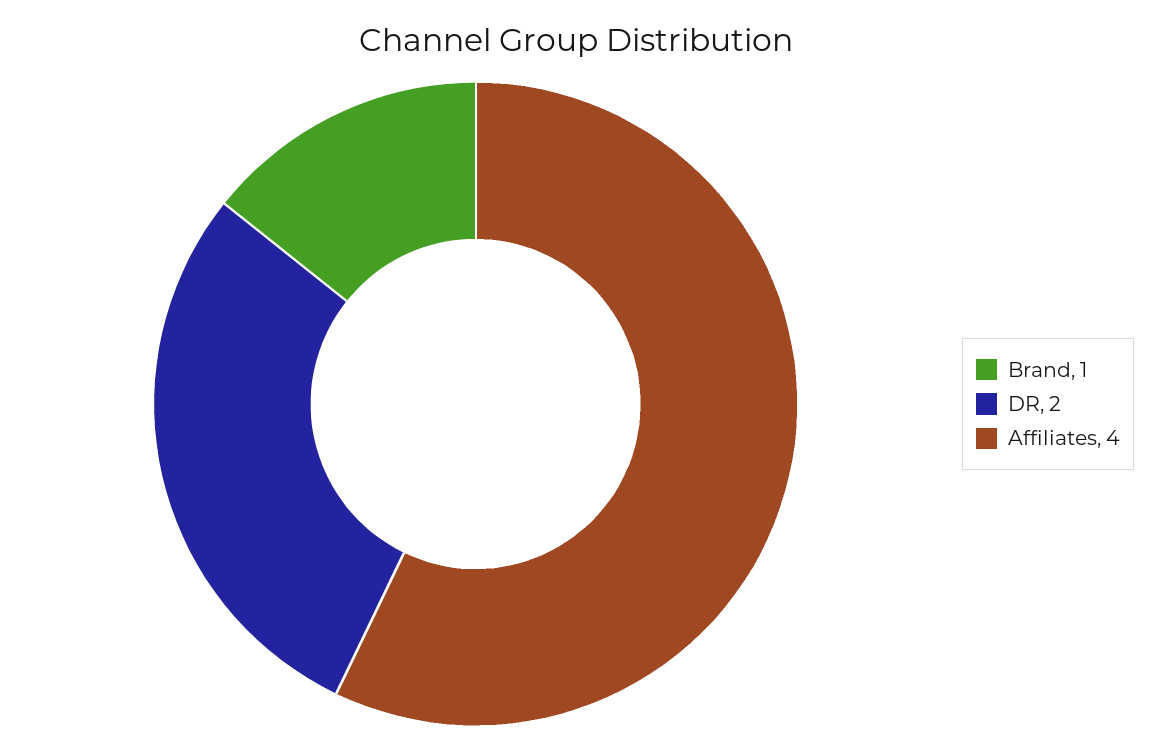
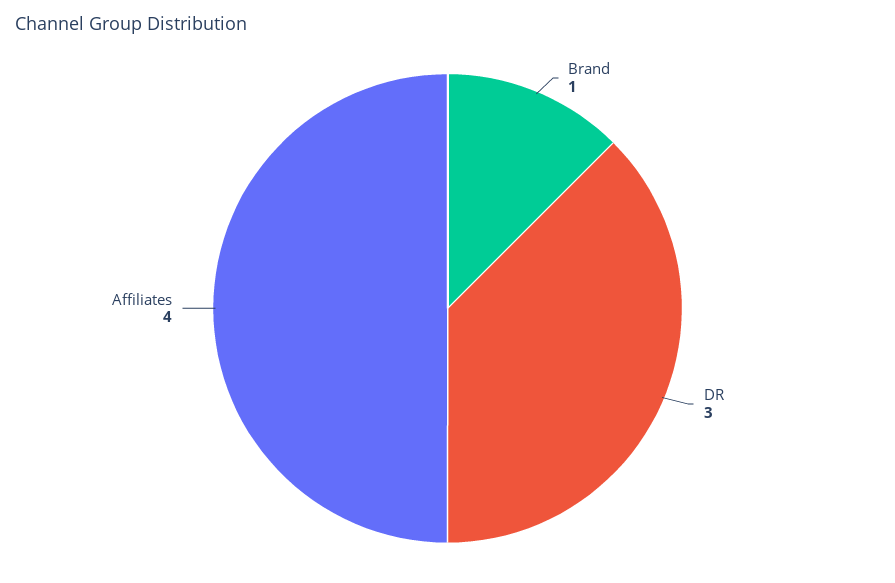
  {
    "Brand": 1,
-   "DR": 2,
+   "DR": 3,
    "Affiliates": 4
  }

